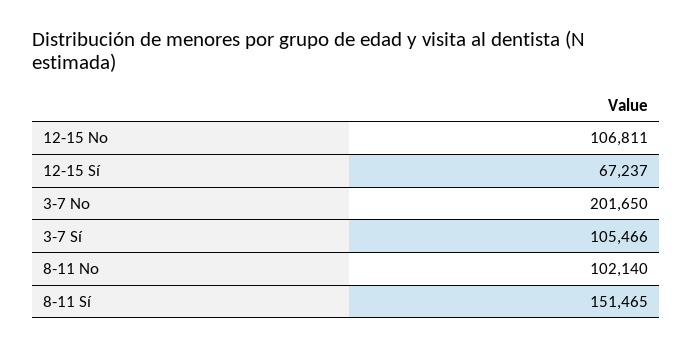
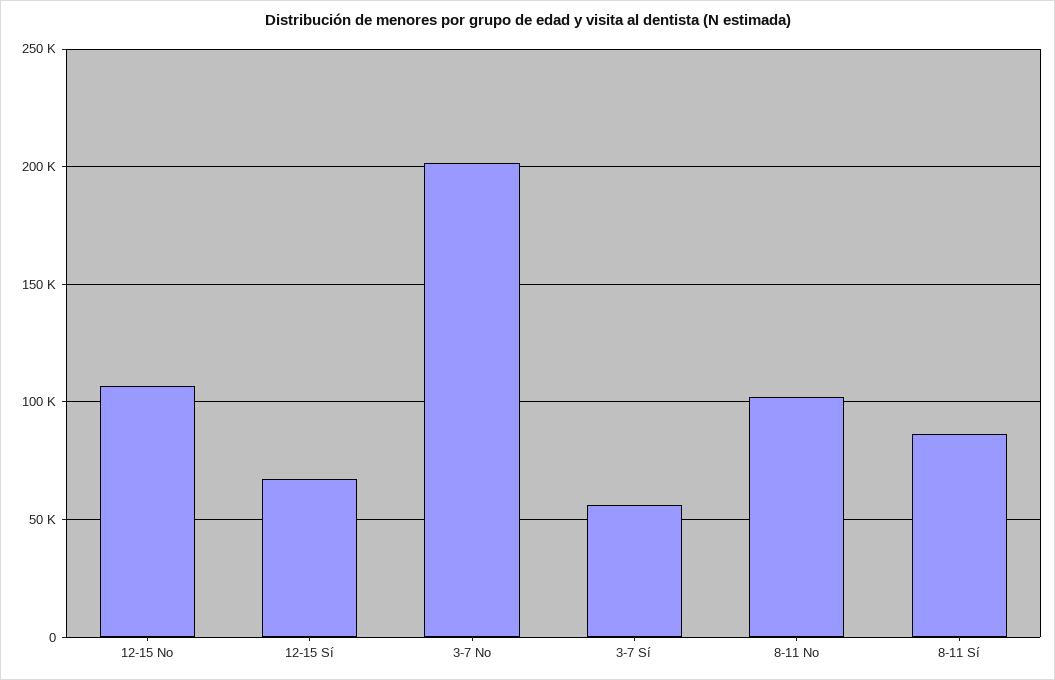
  {
    "12-15 No": 106811,
    "12-15 Sí": 67237,
    "3-7 No": 201650,
-   "3-7 Sí": 105466,
+   "3-7 Sí": 55000,
    "8-11 No": 102140,
-   "8-11 Sí": 151465
+   "8-11 Sí": 85000
  }

